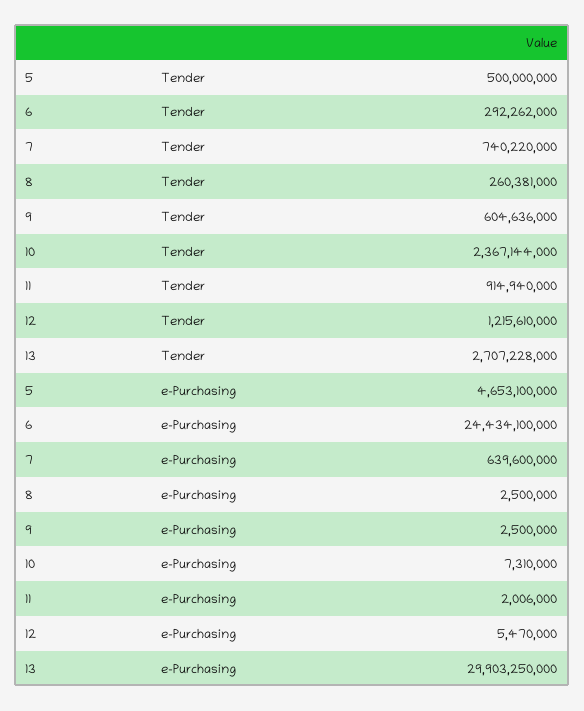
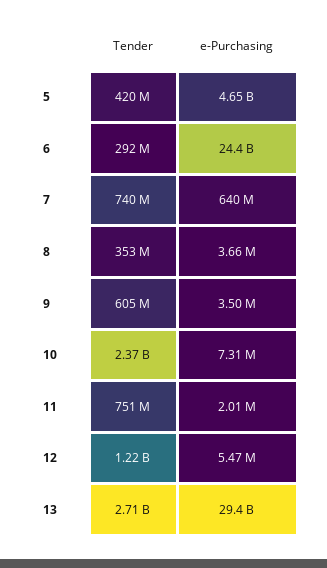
  {
    "5": {
-     "Tender": 500000000,
+     "Tender": 420000000,
      "e-Purchasing": 4653100000
    },
    "6": {
      "Tender": 292262000,
      "e-Purchasing": 24434100000
    },
    "7": {
      "Tender": 740220000,
      "e-Purchasing": 639600000
    },
    "8": {
-     "Tender": 260381000,
+     "Tender": 353000000,
-     "e-Purchasing": 2500000
+     "e-Purchasing": 3660000
    },
    "9": {
      "Tender": 604636000,
-     "e-Purchasing": 2500000
+     "e-Purchasing": 3500000
    },
    "10": {
      "Tender": 2367144000,
      "e-Purchasing": 7310000
    },
    "11": {
-     "Tender": 914940000,
+     "Tender": 751000000,
      "e-Purchasing": 2006000
    },
    "12": {
      "Tender": 1215610000,
      "e-Purchasing": 5470000
    },
    "13": {
      "Tender": 2707228000,
-     "e-Purchasing": 29903250000
+     "e-Purchasing": 29400000000
    }
  }

